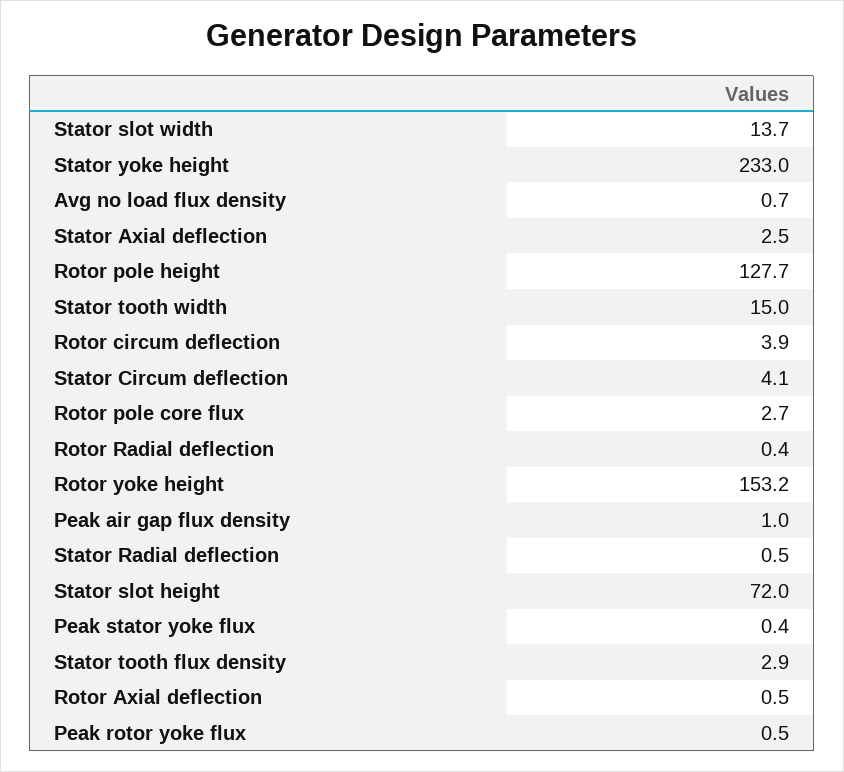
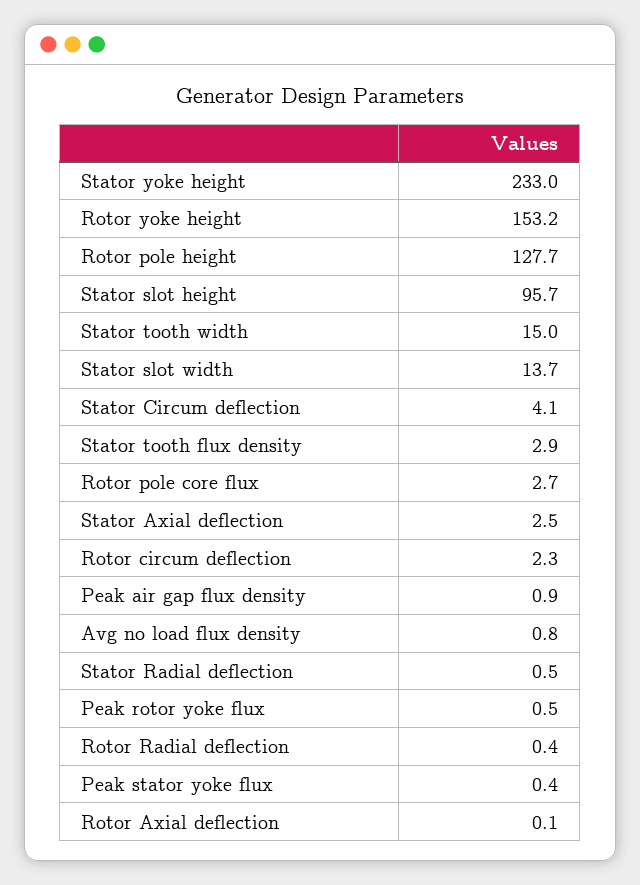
  {
    "Stator slot width": 13.7,
    "Stator yoke height": 233,
-   "Avg no load flux density": 0.7,
+   "Avg no load flux density": 0.8,
    "Stator Axial deflection": 2.5,
    "Rotor pole height": 127.7,
    "Stator tooth width": 15,
-   "Rotor circum deflection": 3.9,
+   "Rotor circum deflection": 2.3,
    "Stator Circum deflection": 4.1,
    "Rotor pole core flux": 2.7,
    "Rotor Radial deflection": 0.4,
    "Rotor yoke height": 153.2,
-   "Peak air gap flux density": 1,
+   "Peak air gap flux density": 0.9,
    "Stator Radial deflection": 0.5,
-   "Stator slot height": 72,
+   "Stator slot height": 95.7,
    "Peak stator yoke flux": 0.4,
    "Stator tooth flux density": 2.9,
-   "Rotor Axial deflection": 0.5,
+   "Rotor Axial deflection": 0.1,
    "Peak rotor yoke flux": 0.5
  }

